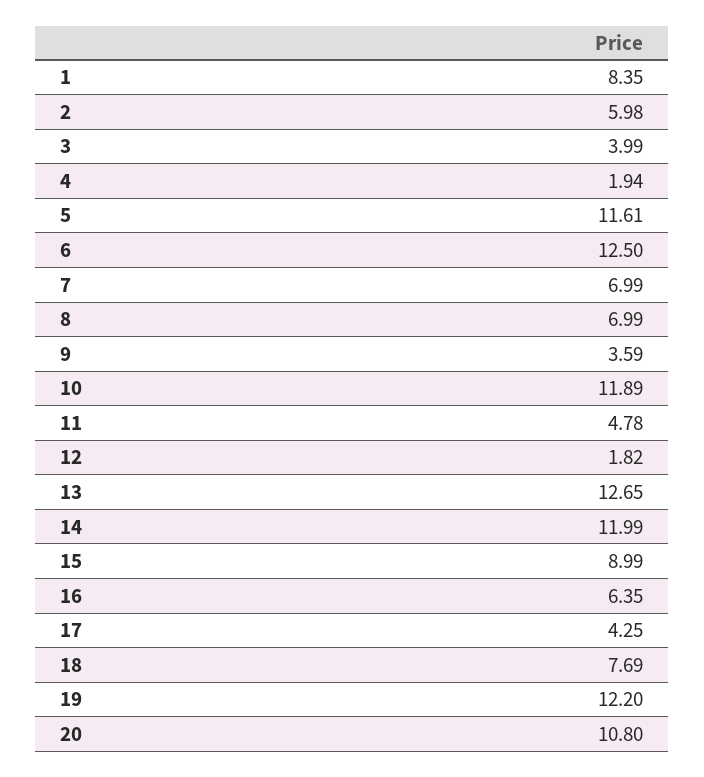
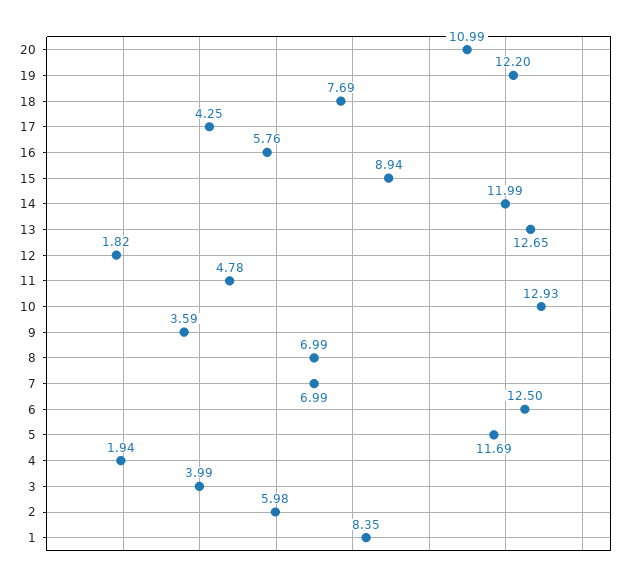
  {
    "1": 8.35,
    "2": 5.98,
    "3": 3.99,
    "4": 1.94,
-   "5": 11.61,
+   "5": 11.69,
    "6": 12.5,
    "7": 6.99,
    "8": 6.99,
    "9": 3.59,
-   "10": 11.89,
+   "10": 12.93,
    "11": 4.78,
    "12": 1.82,
    "13": 12.65,
    "14": 11.99,
-   "15": 8.99,
+   "15": 8.94,
-   "16": 6.35,
+   "16": 5.76,
    "17": 4.25,
    "18": 7.69,
    "19": 12.2,
-   "20": 10.8
+   "20": 10.99
  }

